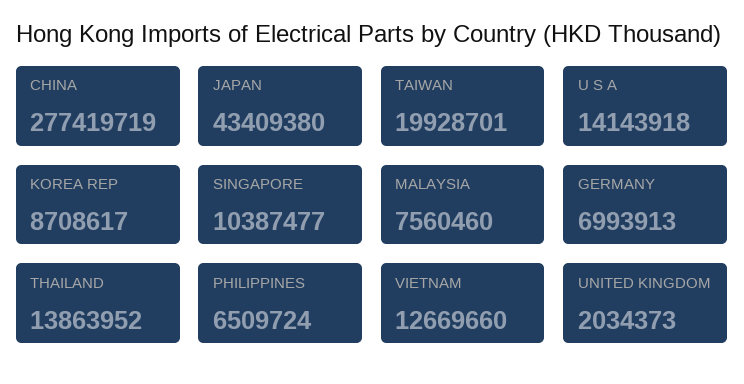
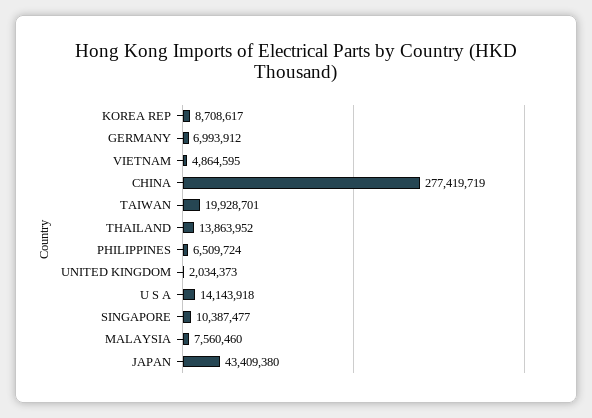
  {
    "CHINA": 277419719,
    "JAPAN": 43409380,
    "TAIWAN": 19928701,
    "U S A": 14143918,
    "KOREA REP": 8708617,
    "SINGAPORE": 10387477,
    "MALAYSIA": 7560460,
-   "GERMANY": 6993913,
+   "GERMANY": 6993912,
    "THAILAND": 13863952,
    "PHILIPPINES": 6509724,
-   "VIETNAM": 12669660,
+   "VIETNAM": 4864595,
    "UNITED KINGDOM": 2034373
  }

